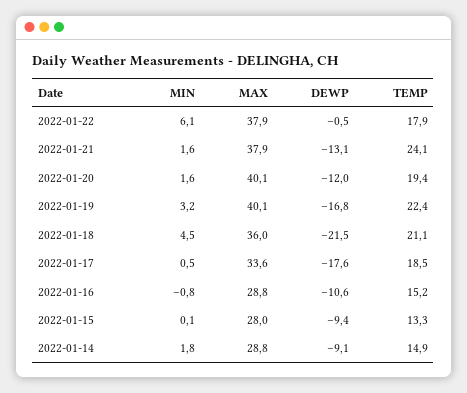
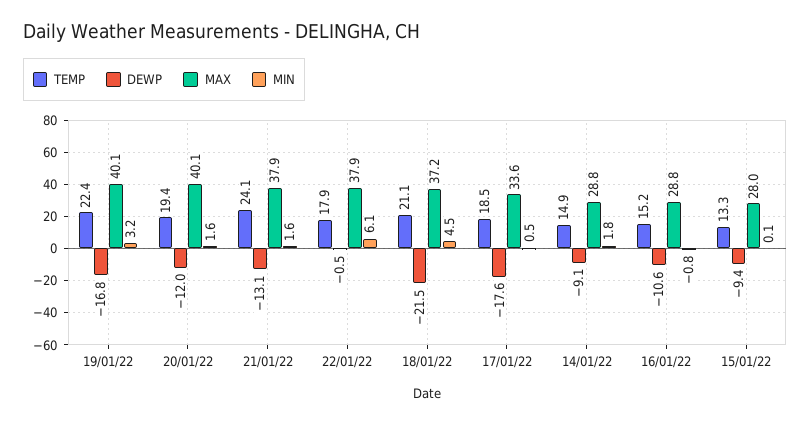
  {
    "MIN": {
      "2022-01-22": 6.1,
      "2022-01-21": 1.6,
      "2022-01-20": 1.6,
      "2022-01-19": 3.2,
      "2022-01-18": 4.5,
      "2022-01-17": 0.5,
      "2022-01-16": -0.8,
      "2022-01-15": 0.1,
      "2022-01-14": 1.8
    },
    "MAX": {
      "2022-01-22": 37.9,
      "2022-01-21": 37.9,
      "2022-01-20": 40.1,
      "2022-01-19": 40.1,
-     "2022-01-18": 36,
+     "2022-01-18": 37.2,
      "2022-01-17": 33.6,
      "2022-01-16": 28.8,
      "2022-01-15": 28,
      "2022-01-14": 28.8
    },
    "DEWP": {
      "2022-01-22": -0.5,
      "2022-01-21": -13.1,
      "2022-01-20": -12,
      "2022-01-19": -16.8,
      "2022-01-18": -21.5,
      "2022-01-17": -17.6,
      "2022-01-16": -10.6,
      "2022-01-15": -9.4,
      "2022-01-14": -9.1
    },
    "TEMP": {
      "2022-01-22": 17.9,
      "2022-01-21": 24.1,
      "2022-01-20": 19.4,
      "2022-01-19": 22.4,
      "2022-01-18": 21.1,
      "2022-01-17": 18.5,
      "2022-01-16": 15.2,
      "2022-01-15": 13.3,
      "2022-01-14": 14.9
    }
  }

